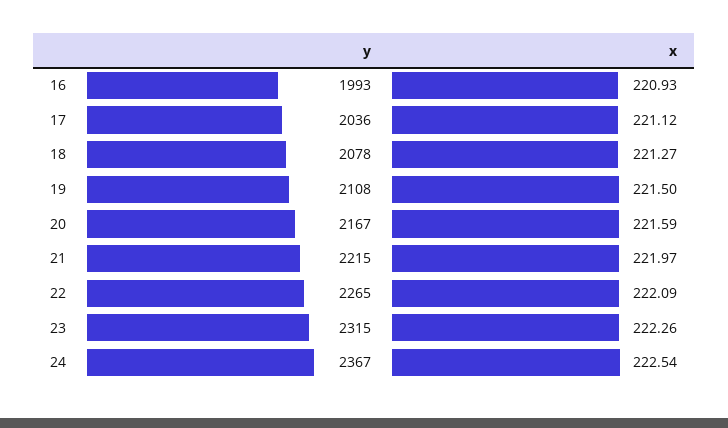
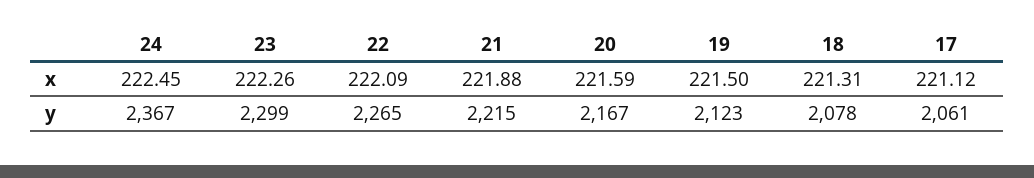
  {
    "y": {
-     "16": 1993,
-     "17": 2036,
+     "17": 2061,
      "18": 2078,
-     "19": 2108,
+     "19": 2123,
      "20": 2167,
      "21": 2215,
      "22": 2265,
-     "23": 2315,
+     "23": 2299,
      "24": 2367
    },
    "x": {
-     "16": 220.93,
      "17": 221.12,
-     "18": 221.27,
+     "18": 221.31,
      "19": 221.5,
      "20": 221.59,
-     "21": 221.97,
+     "21": 221.88,
      "22": 222.09,
      "23": 222.26,
-     "24": 222.54
+     "24": 222.45
    }
  }

